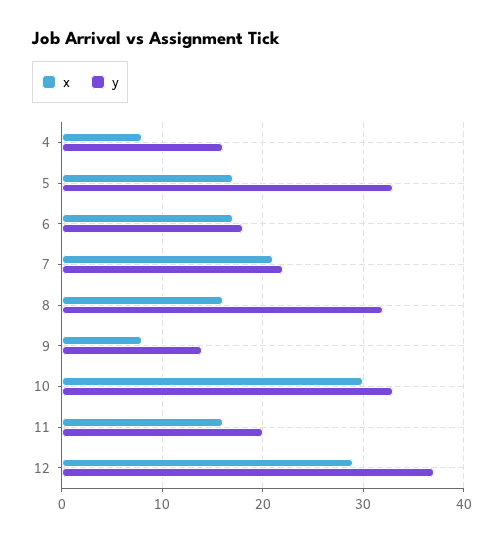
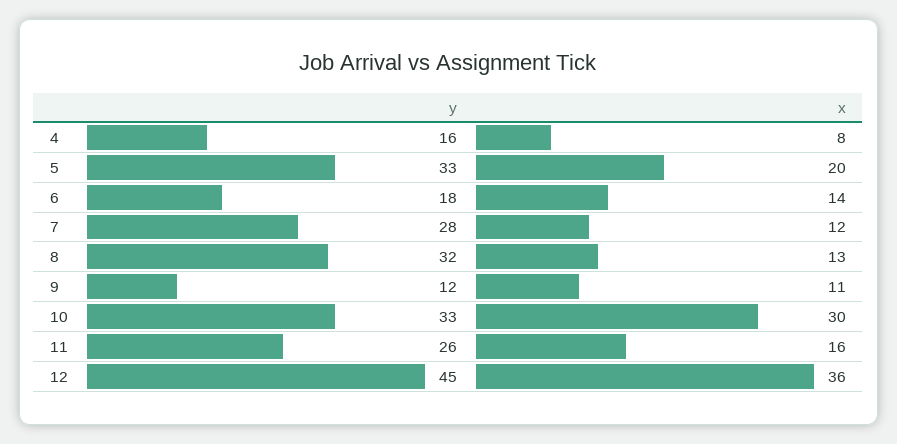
  {
    "x": {
      "4": 8,
-     "5": 17,
+     "5": 20,
-     "6": 17,
+     "6": 14,
-     "7": 21,
+     "7": 12,
-     "8": 16,
+     "8": 13,
-     "9": 8,
+     "9": 11,
      "10": 30,
      "11": 16,
-     "12": 29
+     "12": 36
    },
    "y": {
      "4": 16,
      "5": 33,
      "6": 18,
-     "7": 22,
+     "7": 28,
      "8": 32,
-     "9": 14,
+     "9": 12,
      "10": 33,
-     "11": 20,
+     "11": 26,
-     "12": 37
+     "12": 45
    }
  }

